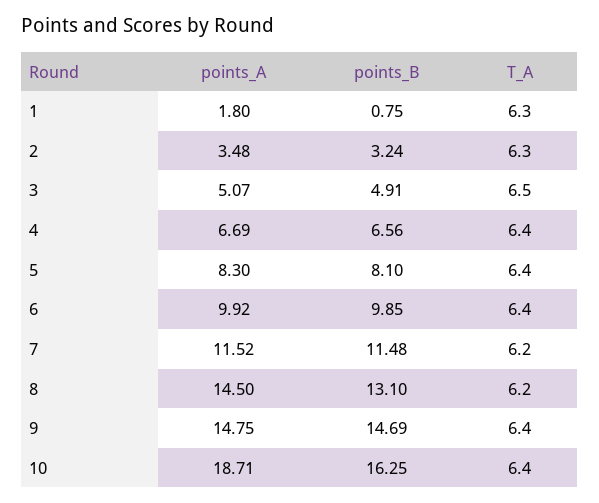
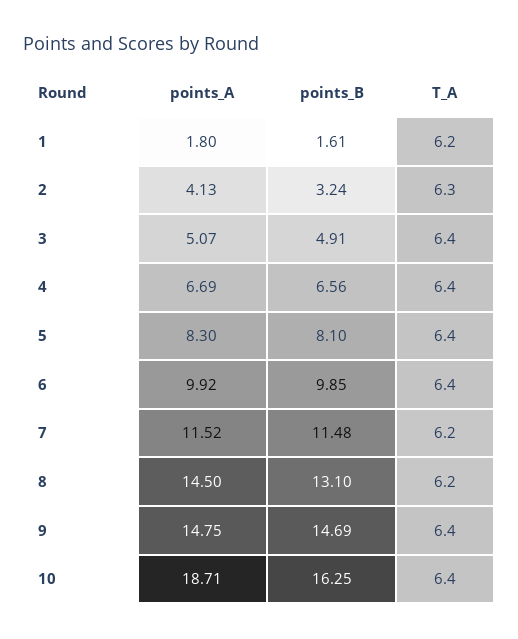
  {
    "points_A": {
      "1": 1.8,
-     "2": 3.48,
+     "2": 4.13,
      "3": 5.07,
      "4": 6.69,
      "5": 8.3,
      "6": 9.92,
      "7": 11.52,
      "8": 14.5,
      "9": 14.75,
      "10": 18.71
    },
    "points_B": {
-     "1": 0.75,
+     "1": 1.61,
      "2": 3.24,
      "3": 4.91,
      "4": 6.56,
      "5": 8.1,
      "6": 9.85,
      "7": 11.48,
      "8": 13.1,
      "9": 14.69,
      "10": 16.25
    },
    "T_A": {
-     "1": 6.3,
+     "1": 6.2,
      "2": 6.3,
-     "3": 6.5,
+     "3": 6.4,
      "4": 6.4,
      "5": 6.4,
      "6": 6.4,
      "7": 6.2,
      "8": 6.2,
      "9": 6.4,
      "10": 6.4
    }
  }

